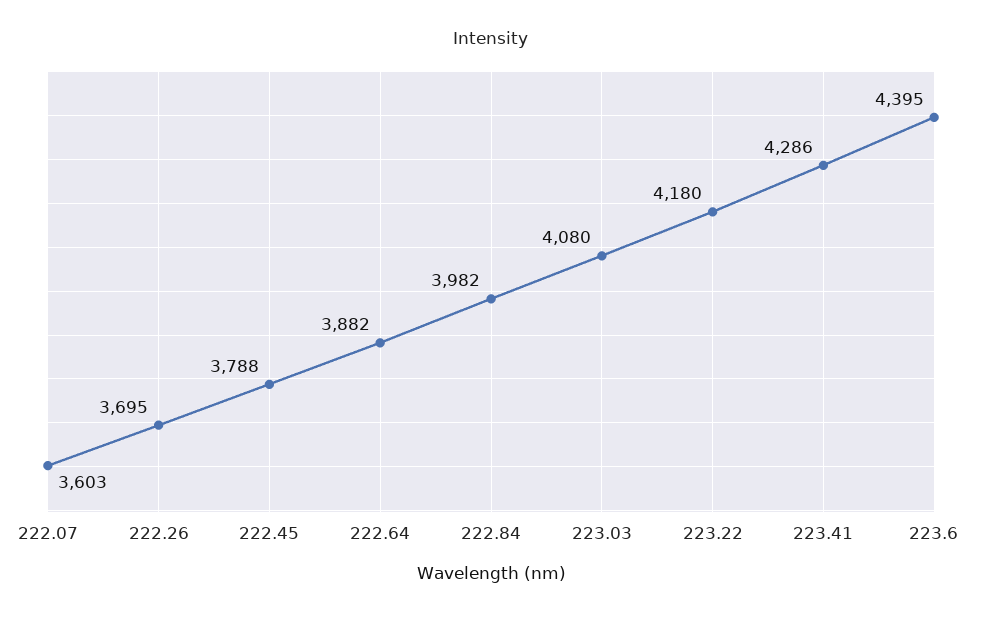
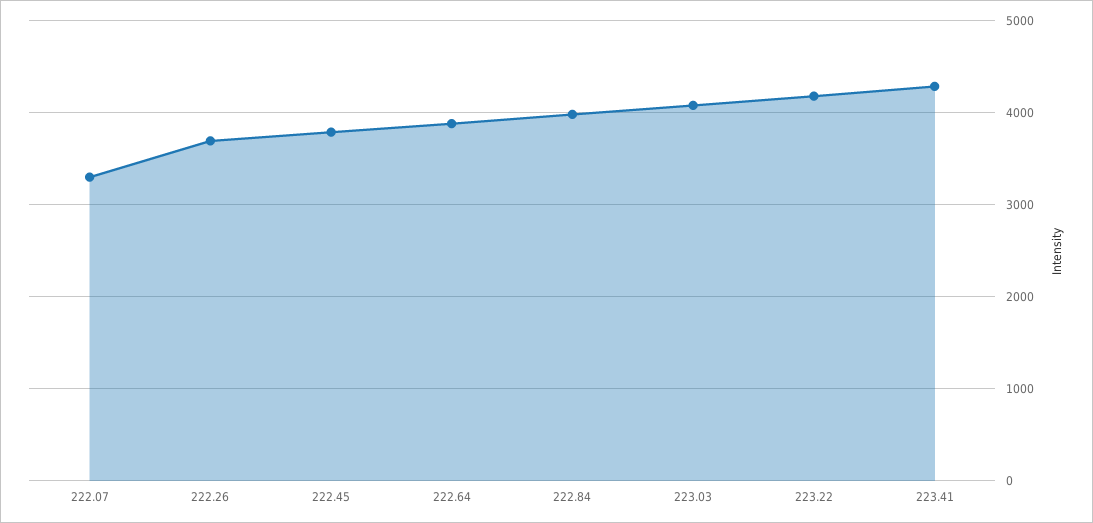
  {
-   "222.07": 3603,
+   "222.07": 3300,
    "222.26": 3695,
    "222.45": 3788,
    "222.64": 3882,
    "222.84": 3982,
    "223.03": 4080,
    "223.22": 4180,
-   "223.41": 4286,
+   "223.41": 4286
-   "223.6": 4395
  }

